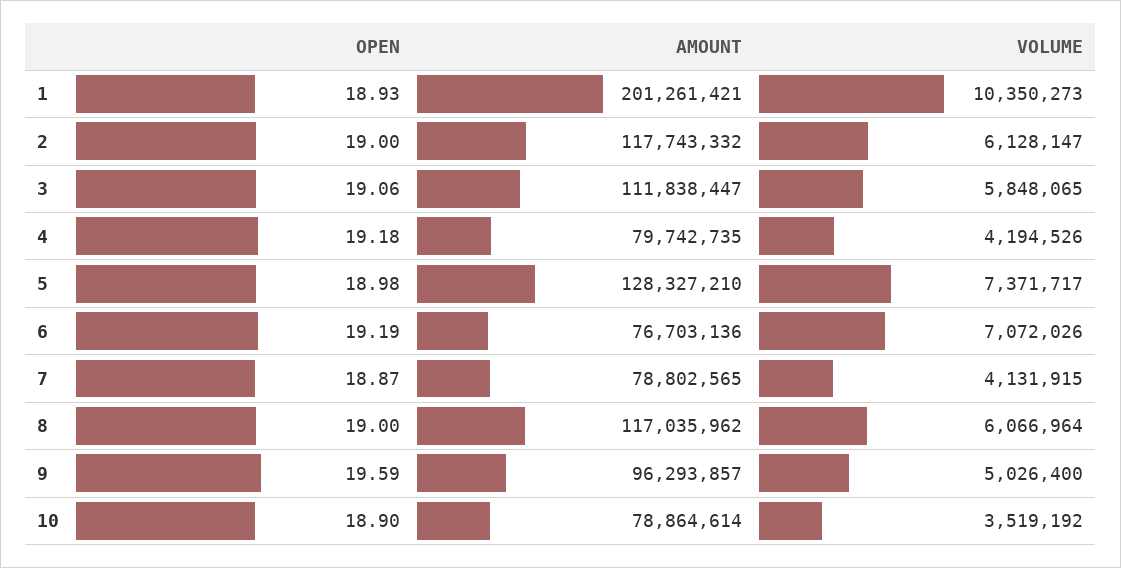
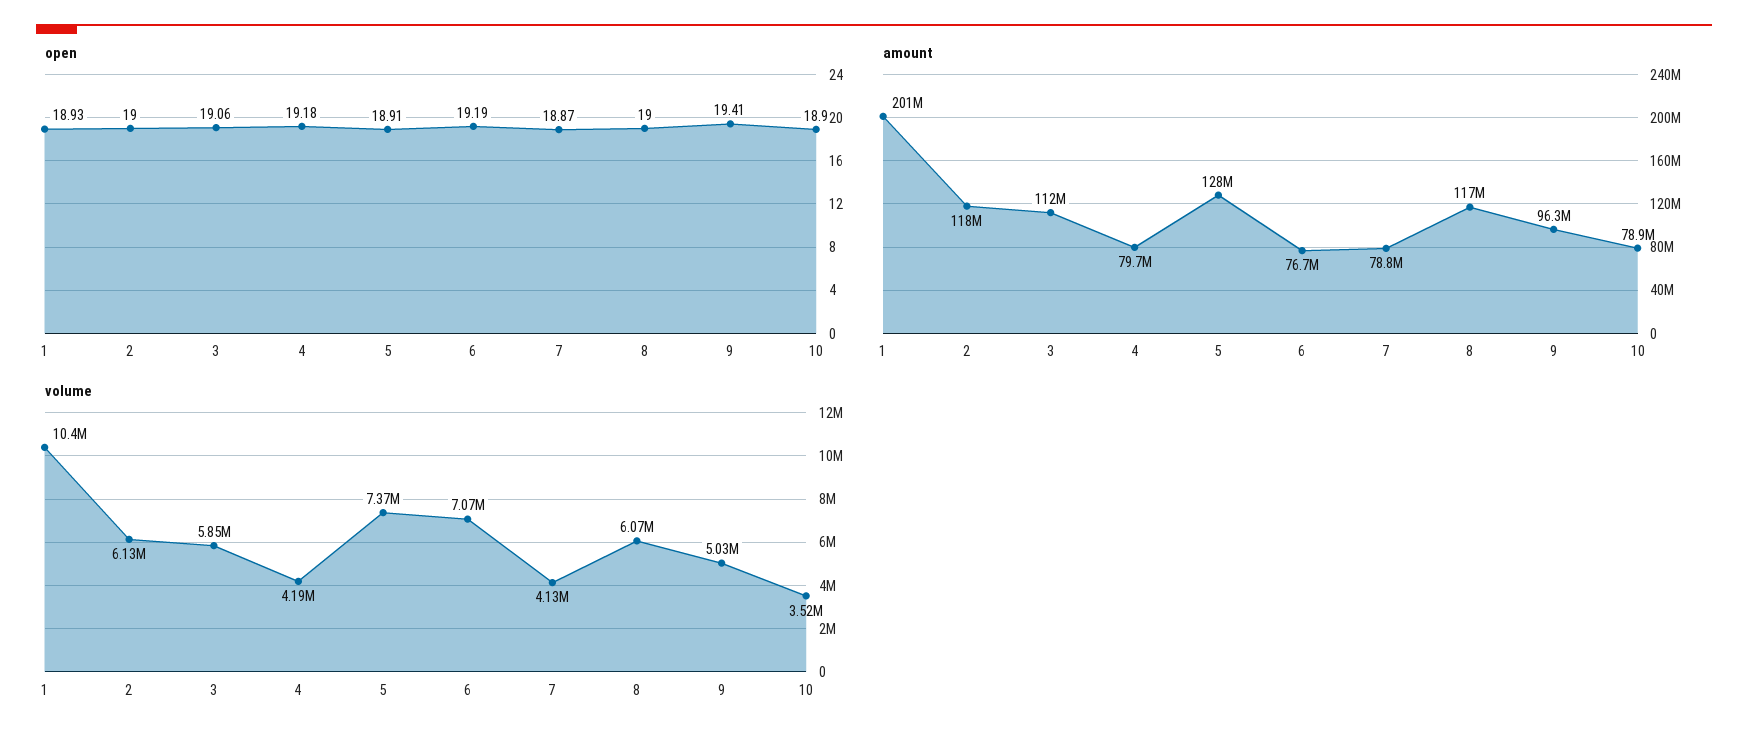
  {
    "OPEN": {
      "1": 18.93,
      "2": 19,
      "3": 19.06,
      "4": 19.18,
-     "5": 18.98,
+     "5": 18.91,
      "6": 19.19,
      "7": 18.87,
      "8": 19,
-     "9": 19.59,
+     "9": 19.41,
      "10": 18.9
    },
    "AMOUNT": {
      "1": 201261421,
      "2": 117743332,
      "3": 111838447,
      "4": 79742735,
      "5": 128327210,
      "6": 76703136,
      "7": 78802565,
      "8": 117035962,
      "9": 96293857,
      "10": 78864614
    },
    "VOLUME": {
      "1": 10350273,
      "2": 6128147,
      "3": 5848065,
      "4": 4194526,
      "5": 7371717,
      "6": 7072026,
      "7": 4131915,
      "8": 6066964,
      "9": 5026400,
      "10": 3519192
    }
  }

